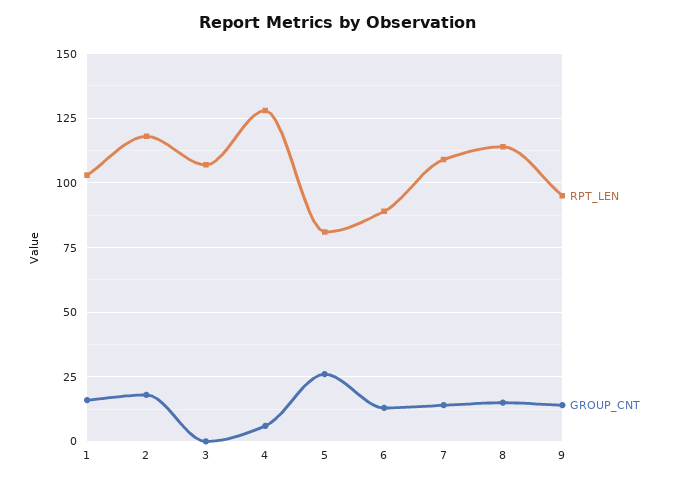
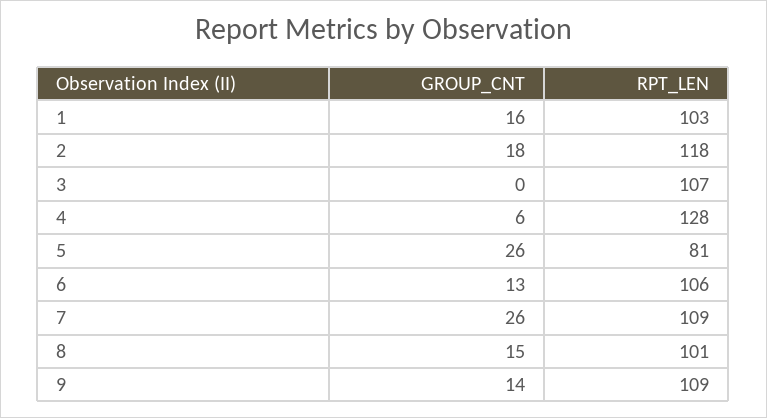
  {
    "RPT_LEN": {
      "1": 103,
      "2": 118,
      "3": 107,
      "4": 128,
      "5": 81,
-     "6": 90,
+     "6": 106,
      "7": 109,
-     "8": 115,
+     "8": 101,
-     "9": 95
+     "9": 109
    },
    "GROUP_CNT": {
      "1": 16,
      "2": 18,
      "3": 0,
      "4": 6,
      "5": 26,
      "6": 13,
-     "7": 15,
+     "7": 26,
      "8": 15,
      "9": 14
    }
  }

